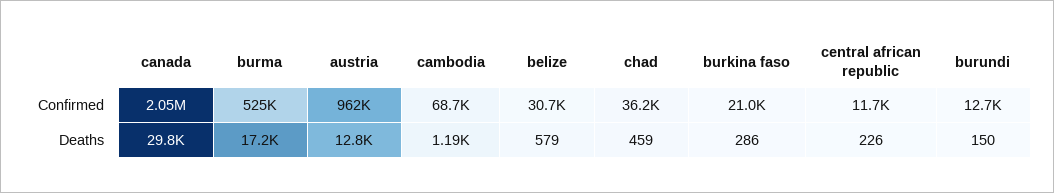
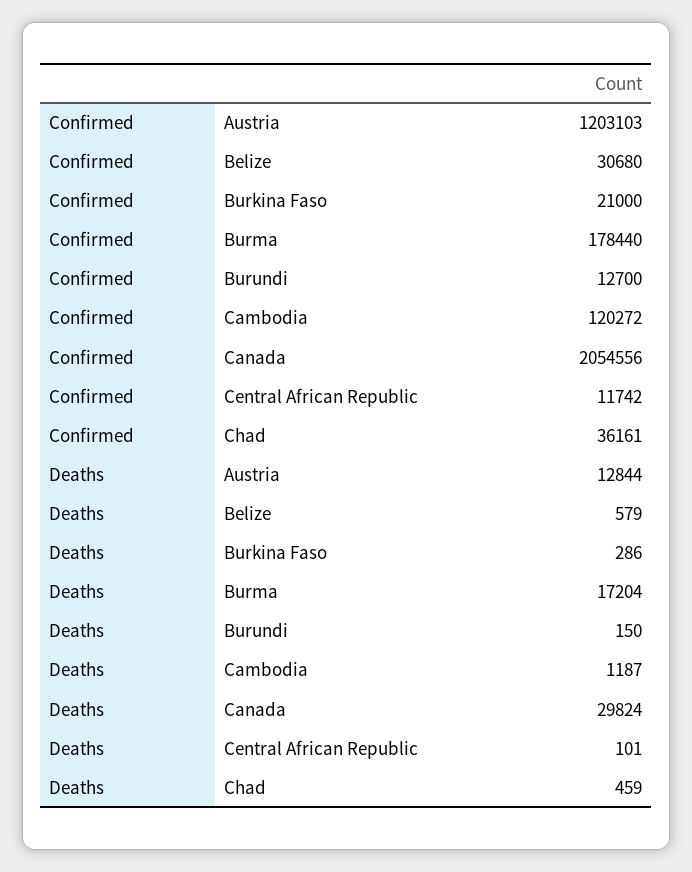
  {
    "canada": {
      "Confirmed": 2054556,
      "Deaths": 29824
    },
    "burma": {
-     "Confirmed": 525000,
+     "Confirmed": 178440,
      "Deaths": 17204
    },
    "austria": {
-     "Confirmed": 962000,
+     "Confirmed": 1203103,
      "Deaths": 12844
    },
    "cambodia": {
-     "Confirmed": 68700,
+     "Confirmed": 120272,
      "Deaths": 1187
    },
    "belize": {
      "Confirmed": 30680,
      "Deaths": 579
    },
    "chad": {
      "Confirmed": 36161,
      "Deaths": 459
    },
    "burkina faso": {
      "Confirmed": 21000,
      "Deaths": 286
    },
    "central african republic": {
      "Confirmed": 11742,
-     "Deaths": 226
+     "Deaths": 101
    },
    "burundi": {
      "Confirmed": 12700,
      "Deaths": 150
    }
  }

